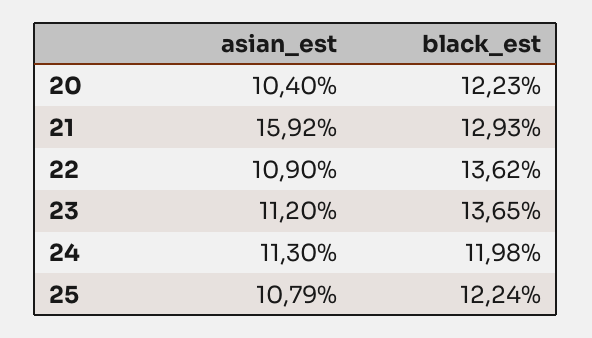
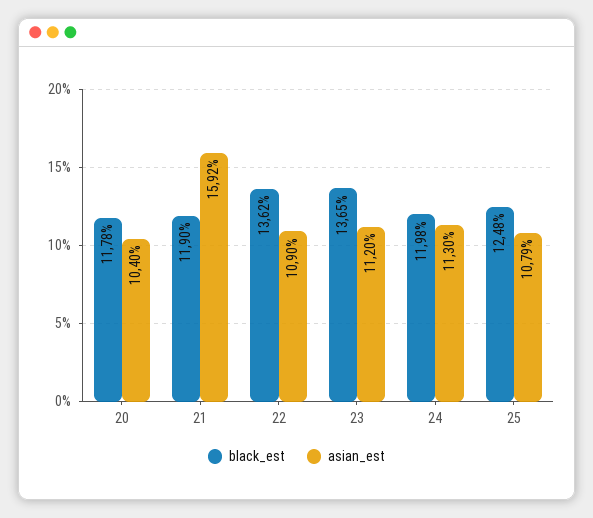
  {
    "asian_est": {
      "20": 10.4,
      "21": 15.92,
      "22": 10.9,
      "23": 11.2,
      "24": 11.3,
      "25": 10.79
    },
    "black_est": {
-     "20": 12.23,
+     "20": 11.78,
-     "21": 12.93,
+     "21": 11.9,
      "22": 13.62,
      "23": 13.65,
      "24": 11.98,
-     "25": 12.24
+     "25": 12.48
    }
  }

